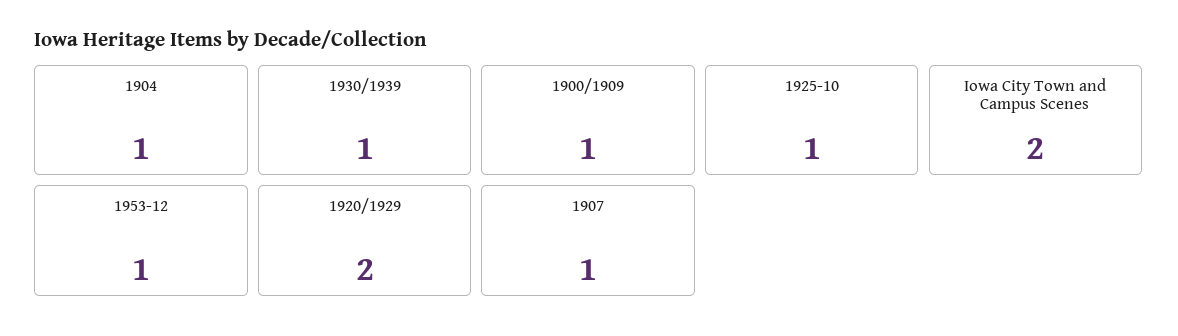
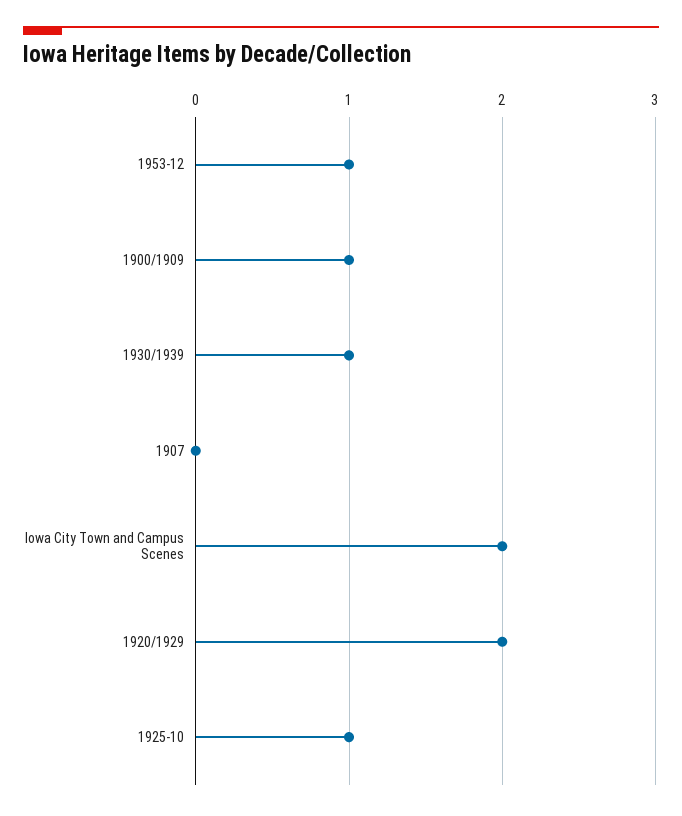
  {
-   "1904": 1,
    "1930/1939": 1,
    "1900/1909": 1,
    "1925-10": 1,
    "Iowa City Town and Campus Scenes": 2,
    "1953-12": 1,
    "1920/1929": 2,
-   "1907": 1
+   "1907": 0
  }

